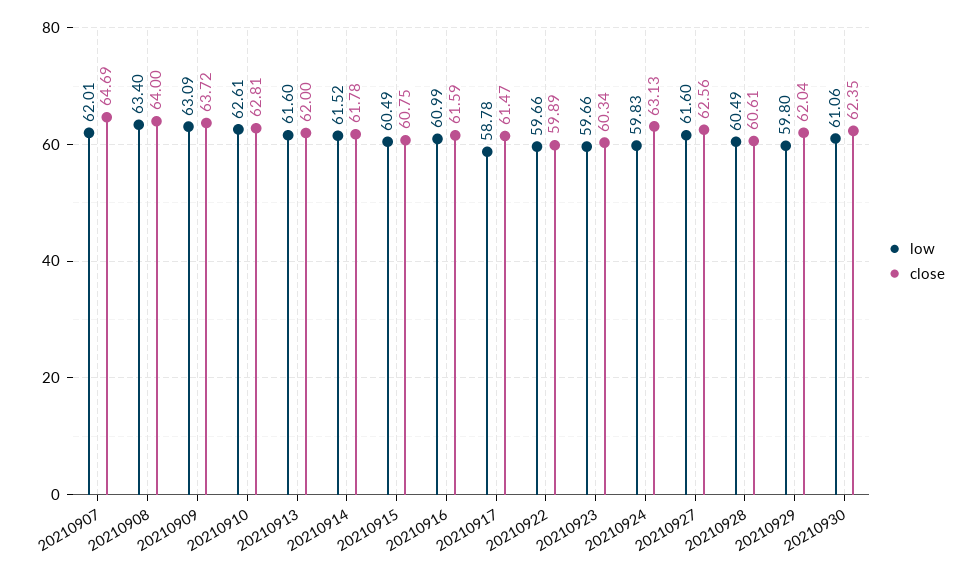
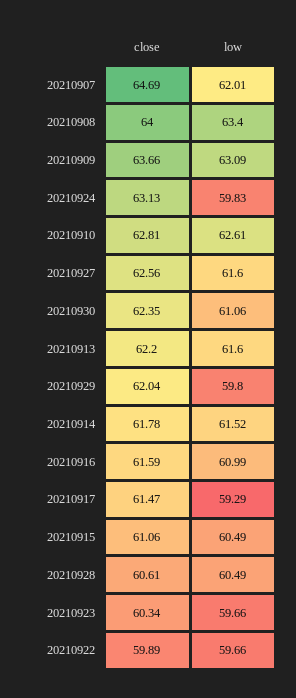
  {
    "low": {
      "20210907": 62.01,
      "20210908": 63.4,
      "20210909": 63.09,
      "20210910": 62.61,
      "20210913": 61.6,
      "20210914": 61.52,
      "20210915": 60.49,
      "20210916": 60.99,
-     "20210917": 58.78,
+     "20210917": 59.29,
      "20210922": 59.66,
      "20210923": 59.66,
      "20210924": 59.83,
      "20210927": 61.6,
      "20210928": 60.49,
      "20210929": 59.8,
      "20210930": 61.06
    },
    "close": {
      "20210907": 64.69,
      "20210908": 64,
-     "20210909": 63.72,
+     "20210909": 63.66,
      "20210910": 62.81,
-     "20210913": 62,
+     "20210913": 62.2,
      "20210914": 61.78,
-     "20210915": 60.75,
+     "20210915": 61.06,
      "20210916": 61.59,
      "20210917": 61.47,
      "20210922": 59.89,
      "20210923": 60.34,
      "20210924": 63.13,
      "20210927": 62.56,
      "20210928": 60.61,
      "20210929": 62.04,
      "20210930": 62.35
    }
  }

